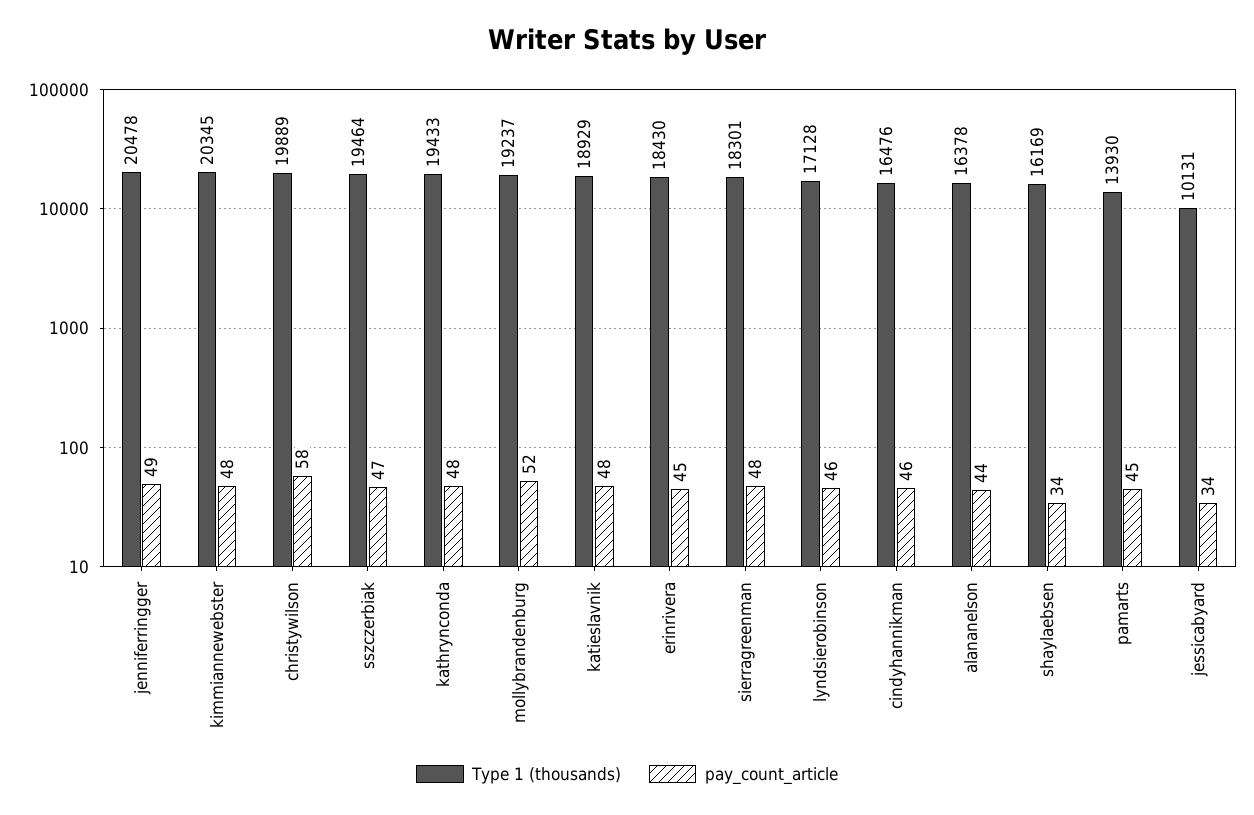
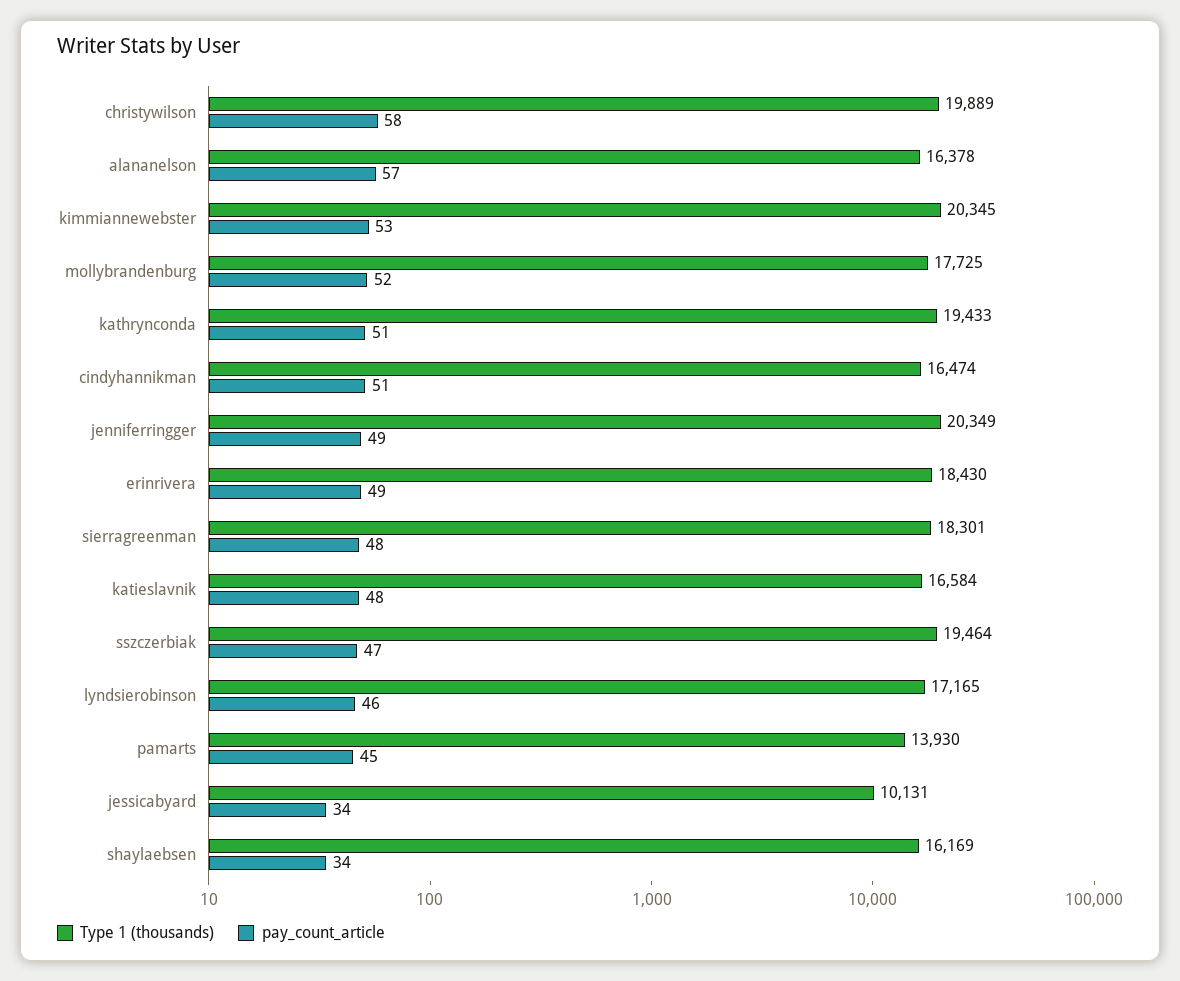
  {
    "Type 1 (thousands)": {
-     "jenniferringger": 20478,
+     "jenniferringger": 20349,
      "kimmiannewebster": 20345,
      "christywilson": 19889,
      "sszczerbiak": 19464,
      "kathrynconda": 19433,
-     "mollybrandenburg": 19237,
+     "mollybrandenburg": 17725,
-     "katieslavnik": 18929,
+     "katieslavnik": 16584,
      "erinrivera": 18430,
      "sierragreenman": 18301,
-     "lyndsierobinson": 17128,
+     "lyndsierobinson": 17165,
-     "cindyhannikman": 16476,
+     "cindyhannikman": 16474,
      "alananelson": 16378,
      "shaylaebsen": 16169,
      "pamarts": 13930,
      "jessicabyard": 10131
    },
    "pay_count_article": {
      "jenniferringger": 49,
-     "kimmiannewebster": 48,
+     "kimmiannewebster": 53,
      "christywilson": 58,
      "sszczerbiak": 47,
-     "kathrynconda": 48,
+     "kathrynconda": 51,
      "mollybrandenburg": 52,
      "katieslavnik": 48,
-     "erinrivera": 45,
+     "erinrivera": 49,
      "sierragreenman": 48,
      "lyndsierobinson": 46,
-     "cindyhannikman": 46,
+     "cindyhannikman": 51,
-     "alananelson": 44,
+     "alananelson": 57,
      "shaylaebsen": 34,
      "pamarts": 45,
      "jessicabyard": 34
    }
  }

